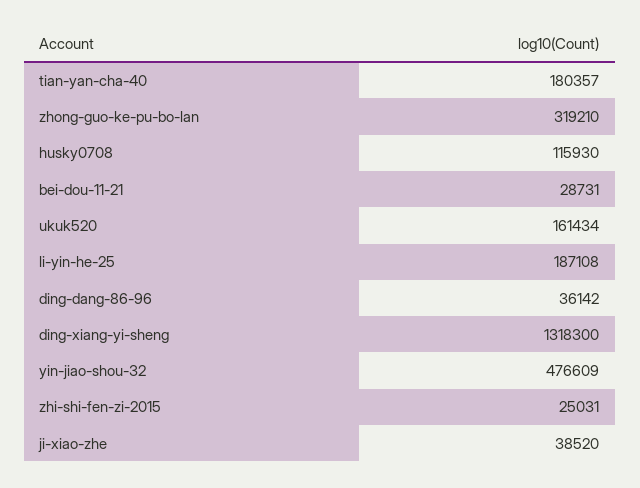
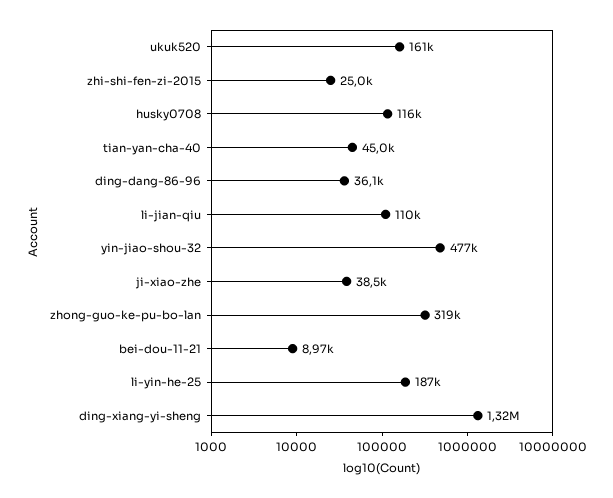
  {
-   "tian-yan-cha-40": 180357,
+   "tian-yan-cha-40": 45000,
    "zhong-guo-ke-pu-bo-lan": 319210,
    "husky0708": 115930,
-   "bei-dou-11-21": 28731,
+   "bei-dou-11-21": 8970,
    "ukuk520": 161434,
    "li-yin-he-25": 187108,
    "ding-dang-86-96": 36142,
    "ding-xiang-yi-sheng": 1318300,
    "yin-jiao-shou-32": 476609,
    "zhi-shi-fen-zi-2015": 25031,
-   "ji-xiao-zhe": 38520
+   "ji-xiao-zhe": 38520,
+   "li-jian-qiu": 110000
  }

